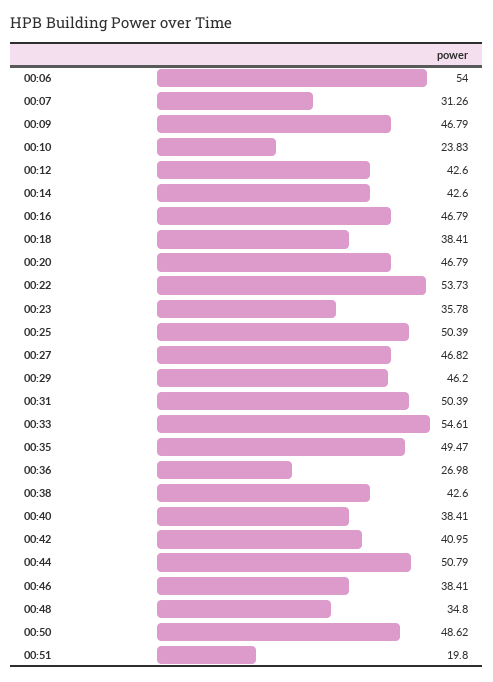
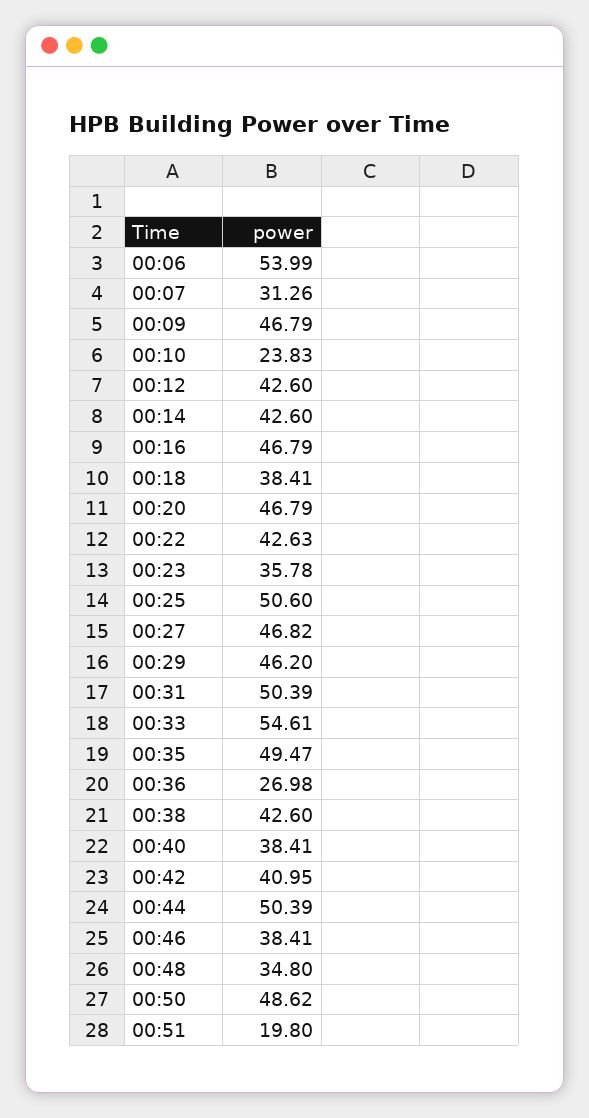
  {
-   "00:06": 54,
+   "00:06": 53.99,
    "00:07": 31.26,
    "00:09": 46.79,
    "00:10": 23.83,
    "00:12": 42.6,
    "00:14": 42.6,
    "00:16": 46.79,
    "00:18": 38.41,
    "00:20": 46.79,
-   "00:22": 53.73,
+   "00:22": 42.63,
    "00:23": 35.78,
-   "00:25": 50.39,
+   "00:25": 50.6,
    "00:27": 46.82,
    "00:29": 46.2,
    "00:31": 50.39,
    "00:33": 54.61,
    "00:35": 49.47,
    "00:36": 26.98,
    "00:38": 42.6,
    "00:40": 38.41,
    "00:42": 40.95,
-   "00:44": 50.79,
+   "00:44": 50.39,
    "00:46": 38.41,
    "00:48": 34.8,
    "00:50": 48.62,
    "00:51": 19.8
  }

